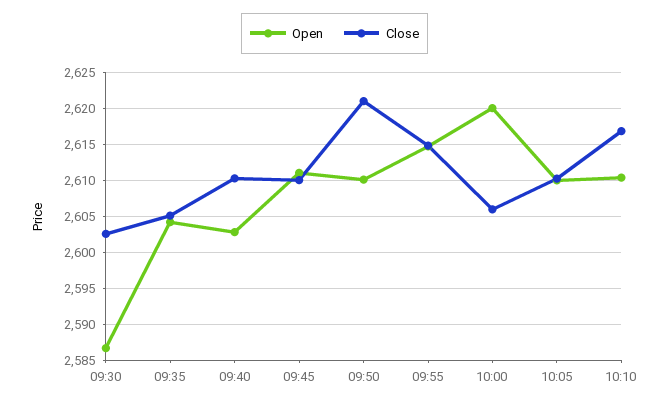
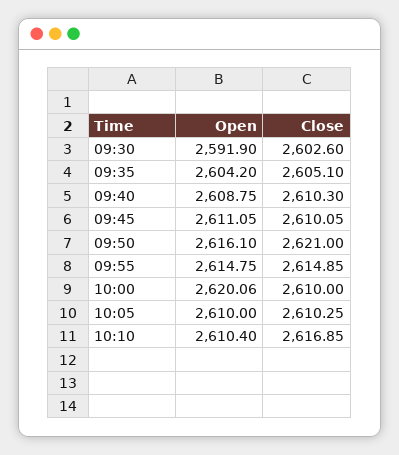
  {
    "Open": {
-     "09:30": 2587,
+     "09:30": 2591.9,
      "09:35": 2604.2,
-     "09:40": 2603,
+     "09:40": 2608.75,
      "09:45": 2611.05,
-     "09:50": 2610,
+     "09:50": 2616.1,
      "09:55": 2614.75,
      "10:00": 2620.06,
      "10:05": 2610,
      "10:10": 2610.4
    },
    "Close": {
      "09:30": 2602.6,
      "09:35": 2605.1,
      "09:40": 2610.3,
      "09:45": 2610.05,
      "09:50": 2621,
      "09:55": 2614.85,
-     "10:00": 2606,
+     "10:00": 2610,
      "10:05": 2610.25,
      "10:10": 2616.85
    }
  }

